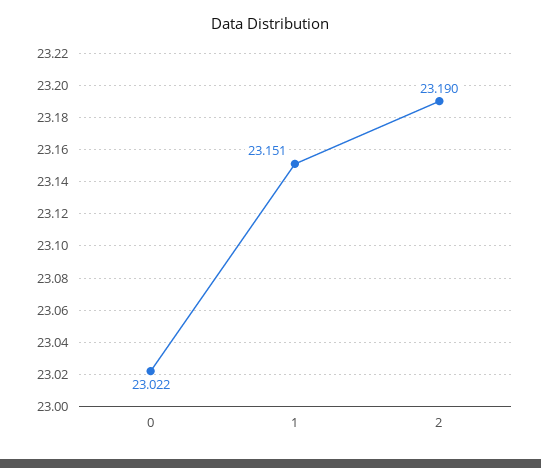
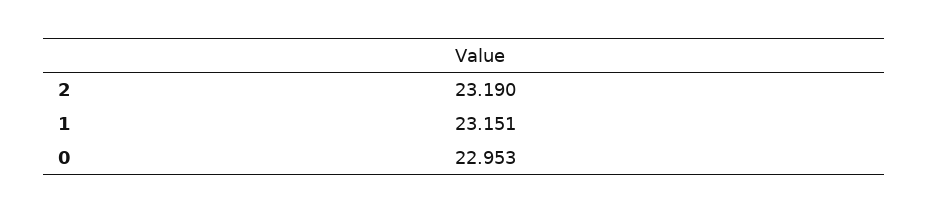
  {
-   "0": 23.022,
+   "0": 22.953,
    "1": 23.151,
    "2": 23.19
  }

